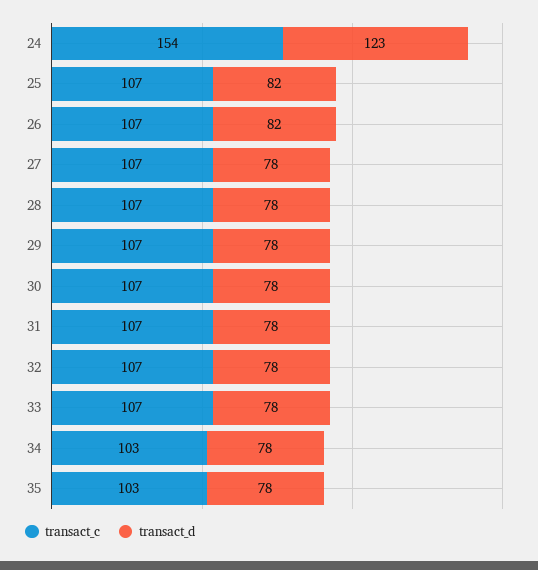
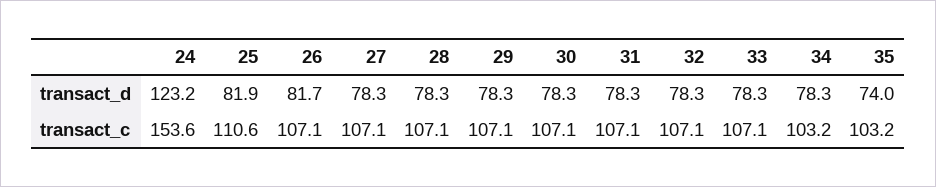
  {
    "transact_c": {
      "24": 153.6,
-     "25": 107,
+     "25": 110.6,
      "26": 107.1,
      "27": 107.1,
      "28": 107.1,
      "29": 107.1,
      "30": 107.1,
      "31": 107.1,
      "32": 107.1,
      "33": 107.1,
      "34": 103.2,
      "35": 103.2
    },
    "transact_d": {
      "24": 123.2,
      "25": 81.9,
      "26": 81.7,
      "27": 78.3,
      "28": 78.3,
      "29": 78.3,
      "30": 78.3,
      "31": 78.3,
      "32": 78.3,
      "33": 78.3,
      "34": 78.3,
-     "35": 78
+     "35": 74
    }
  }

